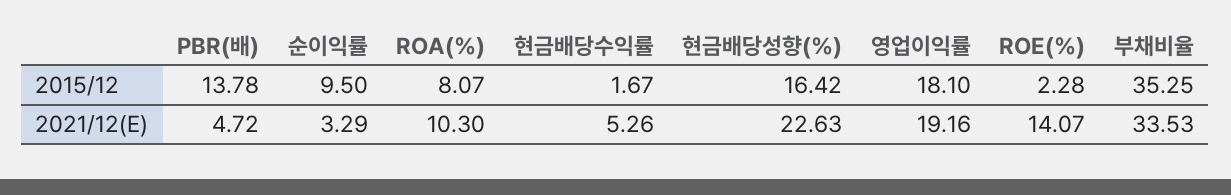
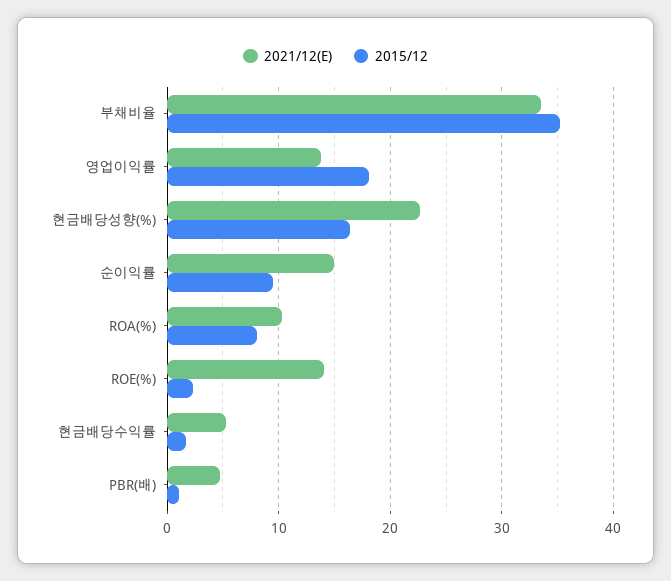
  {
    "2015/12": {
-     "PBR(배)": 13.78,
+     "PBR(배)": 1,
      "순이익률": 9.5,
      "ROA(%)": 8.07,
      "현금배당수익률": 1.67,
      "현금배당성향(%)": 16.42,
      "영업이익률": 18.1,
      "ROE(%)": 2.28,
      "부채비율": 35.25
    },
    "2021/12(E)": {
      "PBR(배)": 4.72,
-     "순이익률": 3.29,
+     "순이익률": 15,
      "ROA(%)": 10.3,
      "현금배당수익률": 5.26,
      "현금배당성향(%)": 22.63,
-     "영업이익률": 19.16,
+     "영업이익률": 14,
      "ROE(%)": 14.07,
      "부채비율": 33.53
    }
  }

